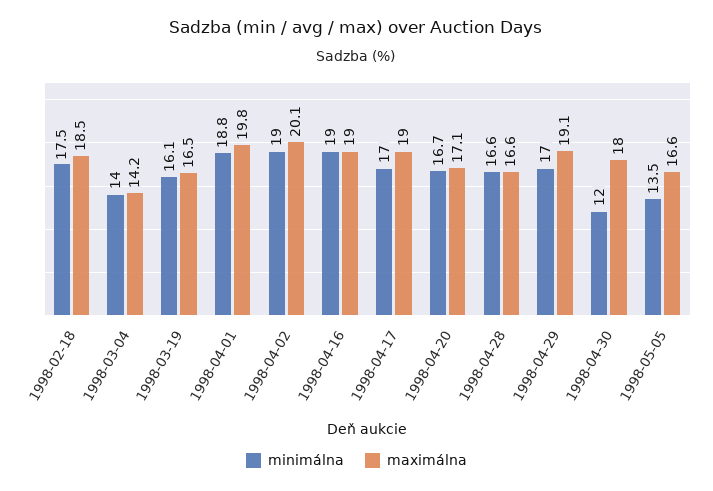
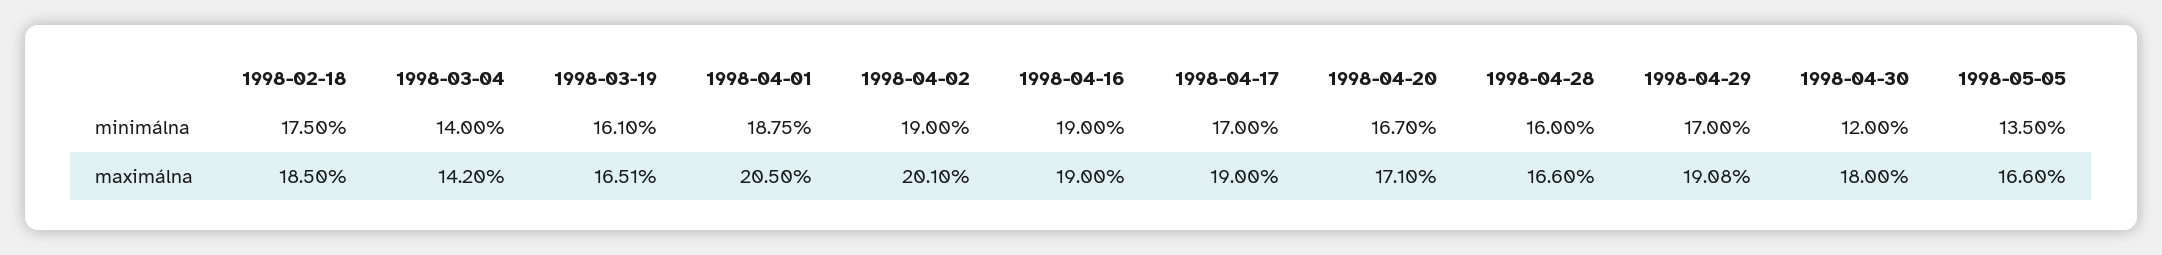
  {
    "minimálna": {
      "1998-02-18": 17.5,
      "1998-03-04": 14,
      "1998-03-19": 16.1,
      "1998-04-01": 18.75,
      "1998-04-02": 19,
      "1998-04-16": 19,
      "1998-04-17": 17,
      "1998-04-20": 16.7,
-     "1998-04-28": 16.6,
+     "1998-04-28": 16,
      "1998-04-29": 17,
      "1998-04-30": 12,
      "1998-05-05": 13.5
    },
    "maximálna": {
      "1998-02-18": 18.5,
      "1998-03-04": 14.2,
      "1998-03-19": 16.51,
-     "1998-04-01": 19.8,
+     "1998-04-01": 20.5,
      "1998-04-02": 20.1,
      "1998-04-16": 19,
      "1998-04-17": 19,
      "1998-04-20": 17.1,
      "1998-04-28": 16.6,
      "1998-04-29": 19.08,
      "1998-04-30": 18,
      "1998-05-05": 16.6
    }
  }

